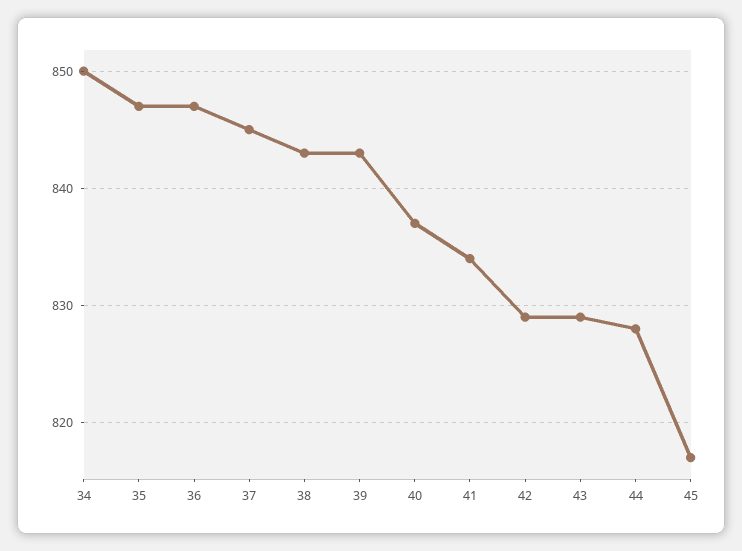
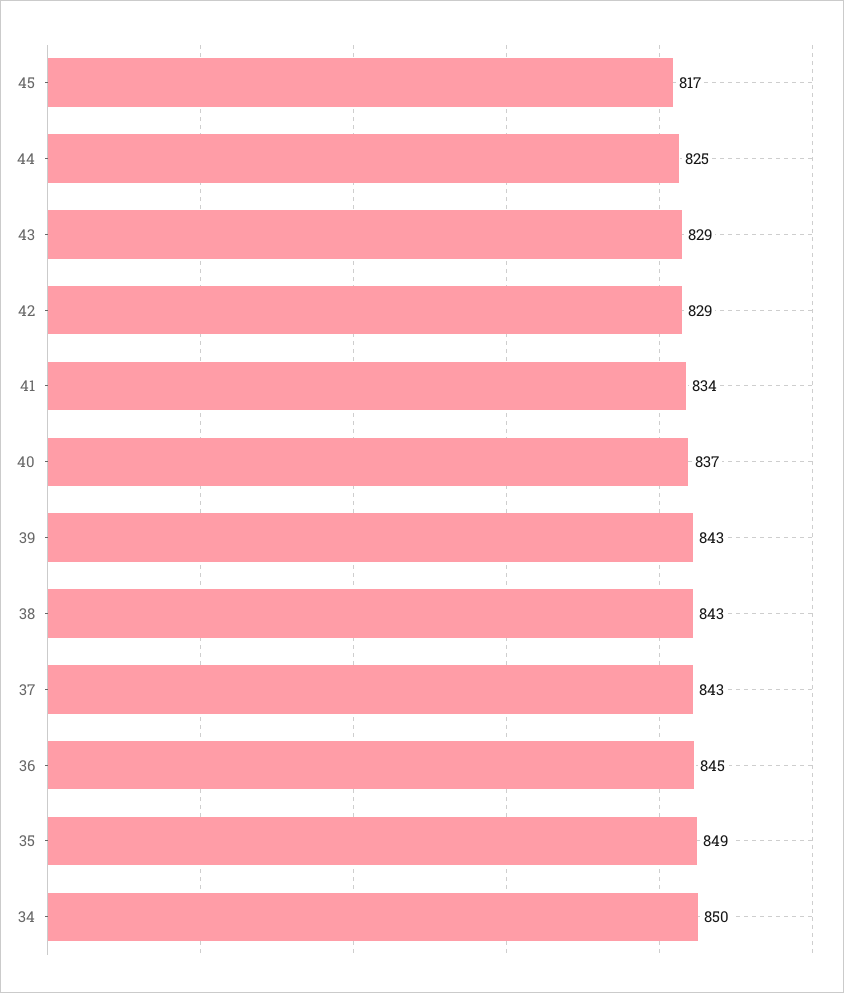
  {
    "34": 850,
-   "35": 847,
+   "35": 849,
-   "36": 847,
+   "36": 845,
-   "37": 845,
+   "37": 843,
    "38": 843,
    "39": 843,
    "40": 837,
    "41": 834,
    "42": 829,
    "43": 829,
-   "44": 828,
+   "44": 825,
    "45": 817
  }

